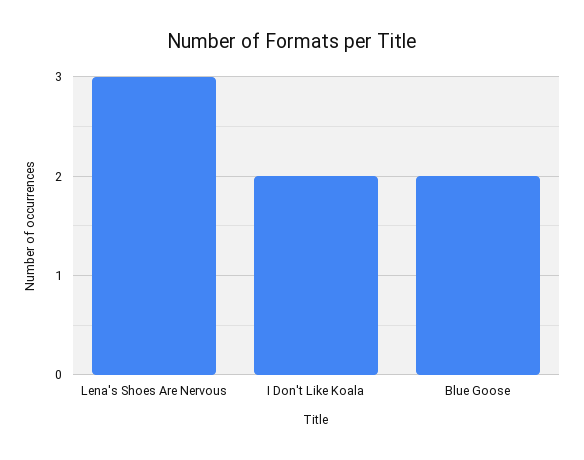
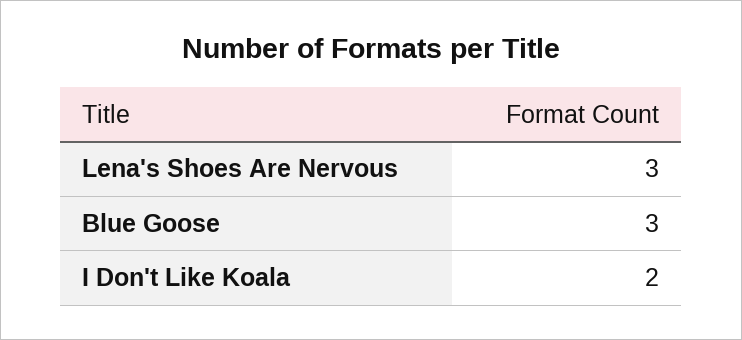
  {
    "Lena's Shoes Are Nervous": 3,
    "I Don't Like Koala": 2,
-   "Blue Goose": 2
+   "Blue Goose": 3
  }

